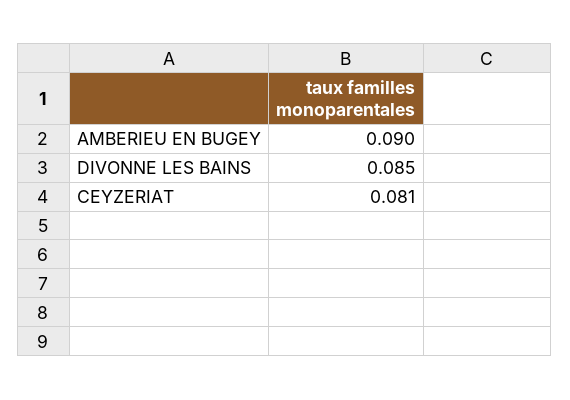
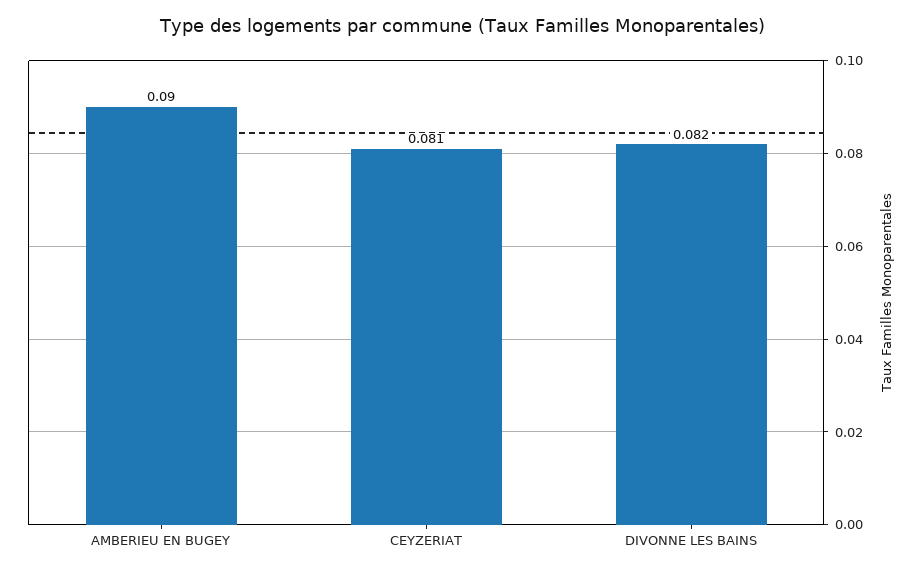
  {
    "AMBERIEU EN BUGEY": 0.09,
-   "DIVONNE LES BAINS": 0.085,
+   "DIVONNE LES BAINS": 0.082,
    "CEYZERIAT": 0.081
  }

